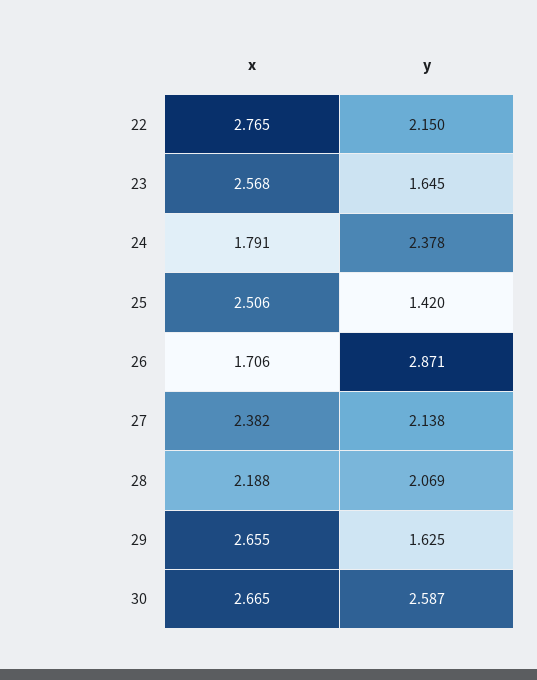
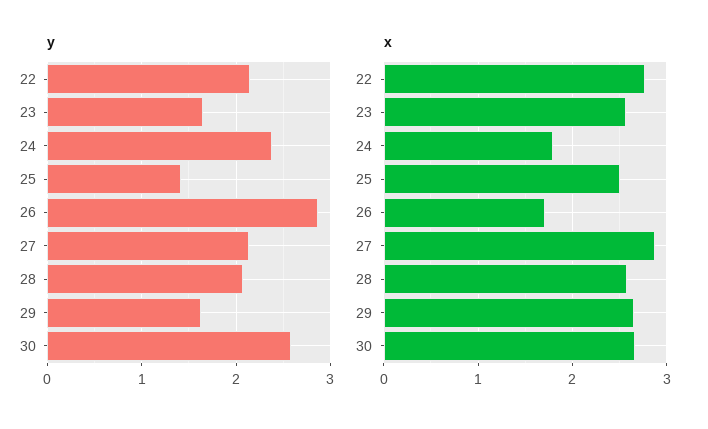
  {
    "x": {
      "22": 2.765,
      "23": 2.568,
      "24": 1.791,
      "25": 2.506,
      "26": 1.706,
-     "27": 2.382,
+     "27": 2.9,
-     "28": 2.188,
+     "28": 2.6,
      "29": 2.655,
      "30": 2.665
    },
    "y": {
      "22": 2.15,
      "23": 1.645,
      "24": 2.378,
      "25": 1.42,
      "26": 2.871,
      "27": 2.138,
      "28": 2.069,
      "29": 1.625,
      "30": 2.587
    }
  }

